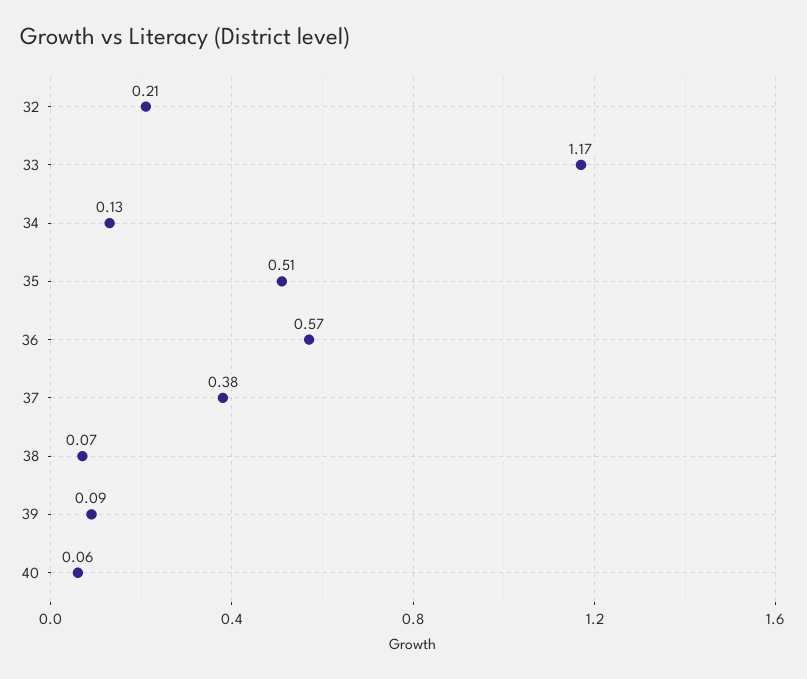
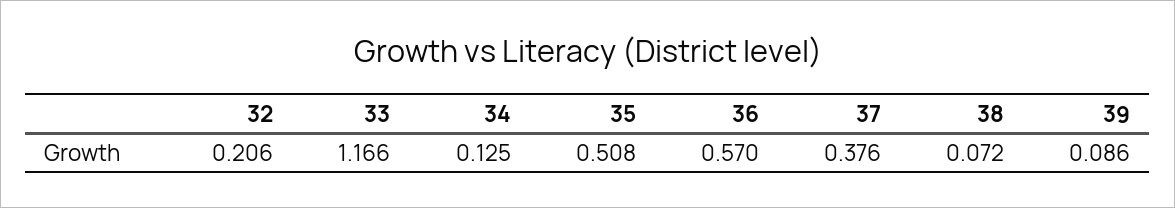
  {
    "32": 0.206,
    "33": 1.166,
    "34": 0.125,
    "35": 0.508,
    "36": 0.57,
    "37": 0.376,
    "38": 0.072,
-   "39": 0.086,
+   "39": 0.086
-   "40": 0.06
  }

